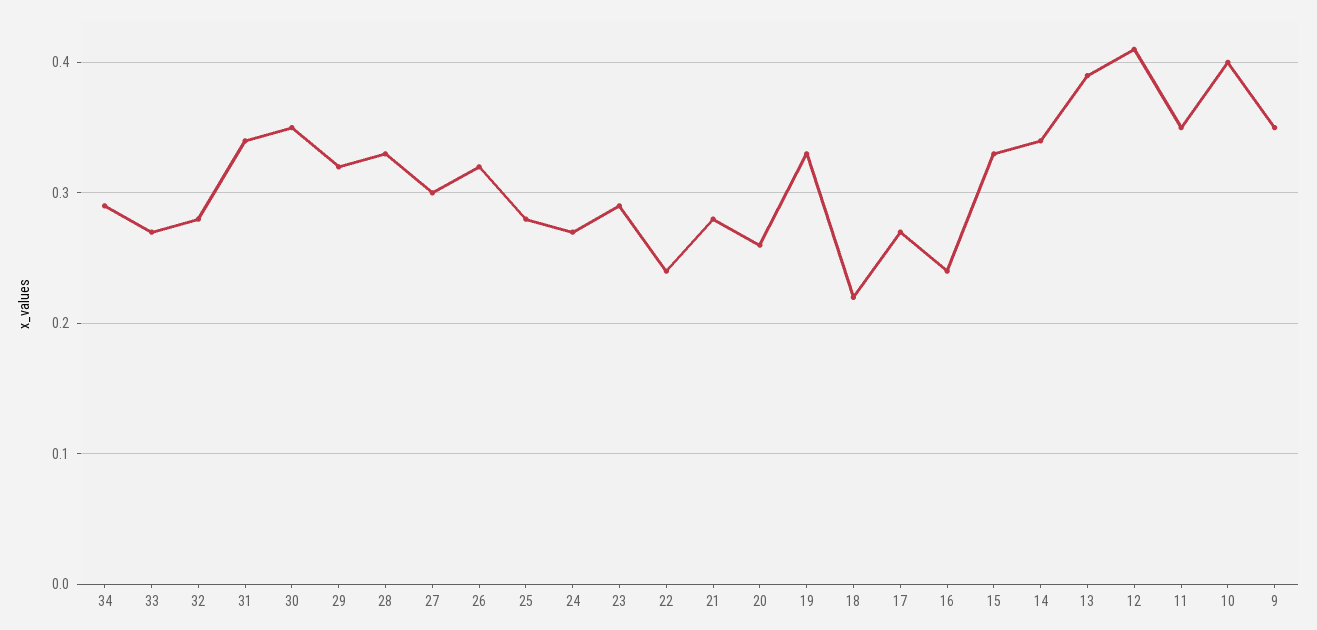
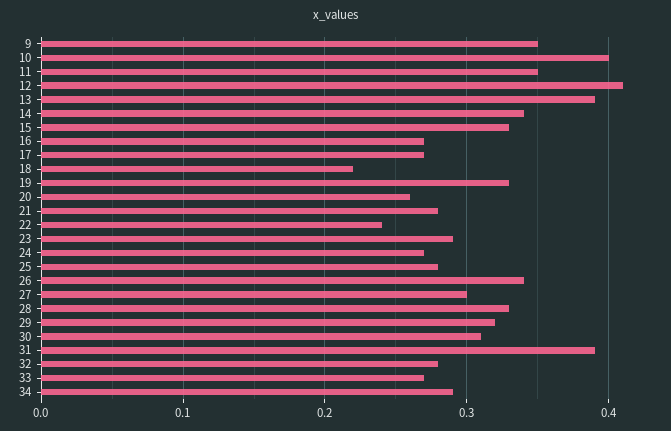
  {
    "34": 0.29,
    "33": 0.27,
    "32": 0.28,
-   "31": 0.34,
+   "31": 0.39,
-   "30": 0.35,
+   "30": 0.31,
    "29": 0.32,
    "28": 0.33,
    "27": 0.3,
-   "26": 0.32,
+   "26": 0.34,
    "25": 0.28,
    "24": 0.27,
    "23": 0.29,
    "22": 0.24,
    "21": 0.28,
    "20": 0.26,
    "19": 0.33,
    "18": 0.22,
    "17": 0.27,
-   "16": 0.24,
+   "16": 0.27,
    "15": 0.33,
    "14": 0.34,
    "13": 0.39,
    "12": 0.41,
    "11": 0.35,
    "10": 0.4,
    "9": 0.35
  }

